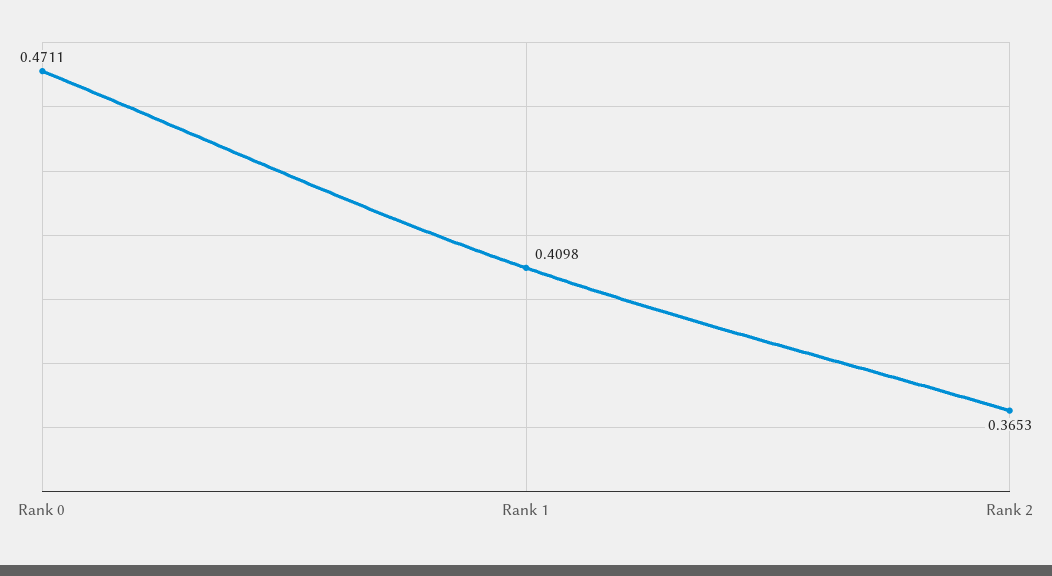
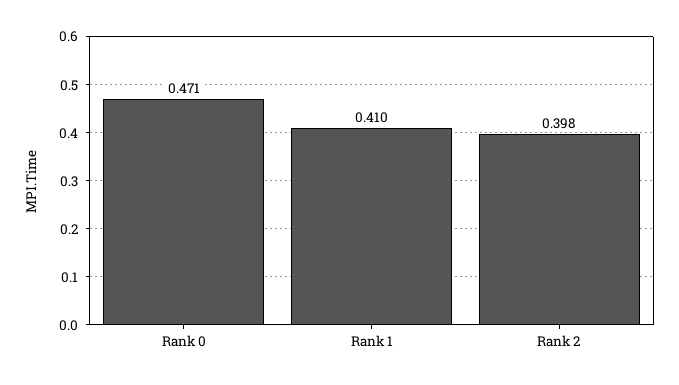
  {
    "Rank 0": 0.4711,
    "Rank 1": 0.4098,
-   "Rank 2": 0.3653
+   "Rank 2": 0.398
  }

